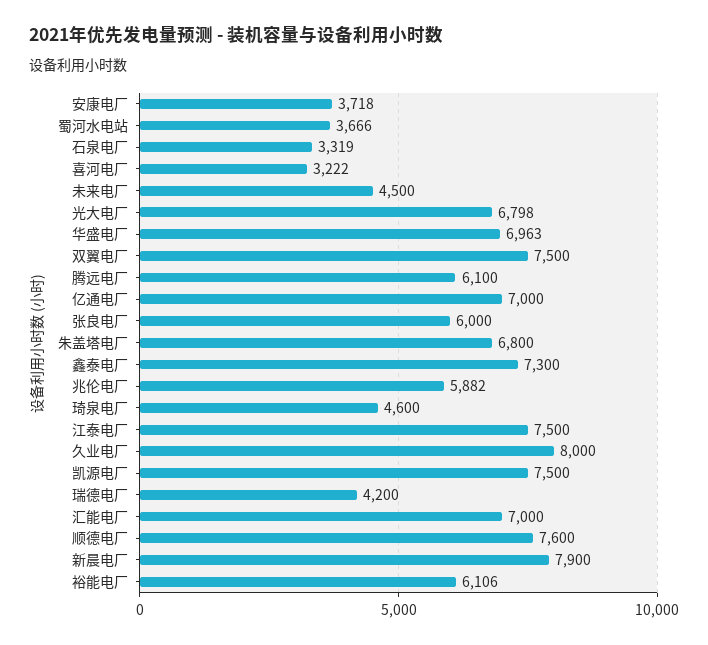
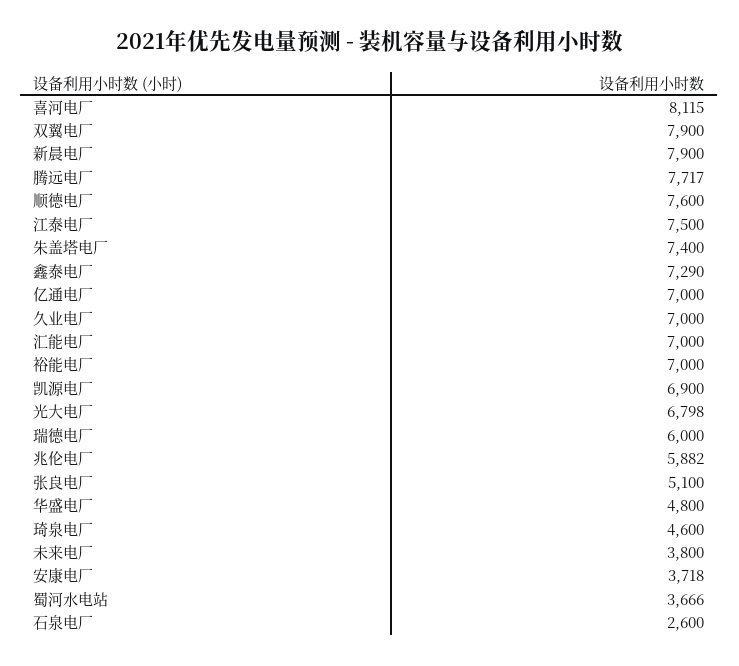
  {
    "安康电厂": 3718,
    "蜀河水电站": 3666,
-   "石泉电厂": 3319,
+   "石泉电厂": 2600,
-   "喜河电厂": 3222,
+   "喜河电厂": 8115,
-   "未来电厂": 4500,
+   "未来电厂": 3800,
    "光大电厂": 6798,
-   "华盛电厂": 6963,
+   "华盛电厂": 4800,
-   "双翼电厂": 7500,
+   "双翼电厂": 7900,
-   "腾远电厂": 6100,
+   "腾远电厂": 7717,
    "亿通电厂": 7000,
-   "张良电厂": 6000,
+   "张良电厂": 5100,
-   "朱盖塔电厂": 6800,
+   "朱盖塔电厂": 7400,
-   "鑫泰电厂": 7300,
+   "鑫泰电厂": 7290,
    "兆伦电厂": 5882,
    "琦泉电厂": 4600,
    "江泰电厂": 7500,
-   "久业电厂": 8000,
+   "久业电厂": 7000,
-   "凯源电厂": 7500,
+   "凯源电厂": 6900,
-   "瑞德电厂": 4200,
+   "瑞德电厂": 6000,
    "汇能电厂": 7000,
    "顺德电厂": 7600,
    "新晨电厂": 7900,
-   "裕能电厂": 6106
+   "裕能电厂": 7000
  }

